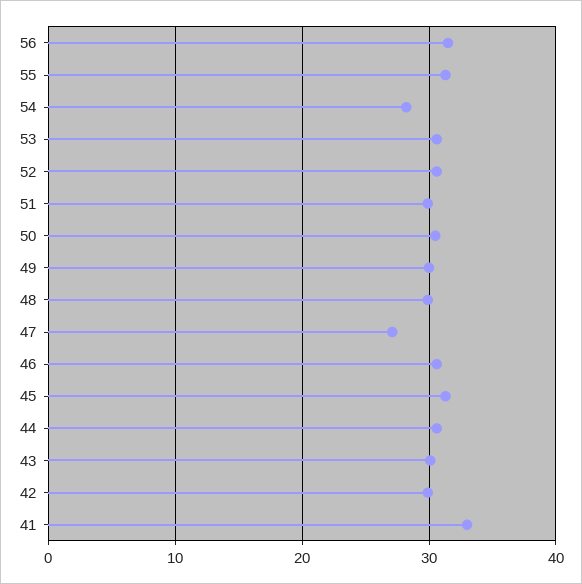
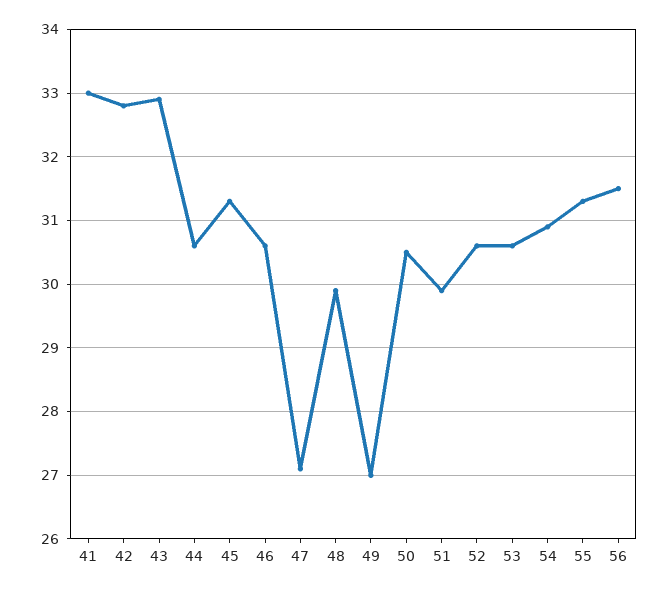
  {
    "56": 31.5,
    "55": 31.3,
-   "54": 28,
+   "54": 30.9,
    "53": 30.6,
    "52": 30.6,
    "51": 29.9,
    "50": 30.5,
-   "49": 30,
+   "49": 27,
    "48": 29.9,
    "47": 27.1,
    "46": 30.6,
    "45": 31.3,
    "44": 30.6,
-   "43": 30,
+   "43": 32.9,
-   "42": 30,
+   "42": 32.8,
    "41": 33
  }

